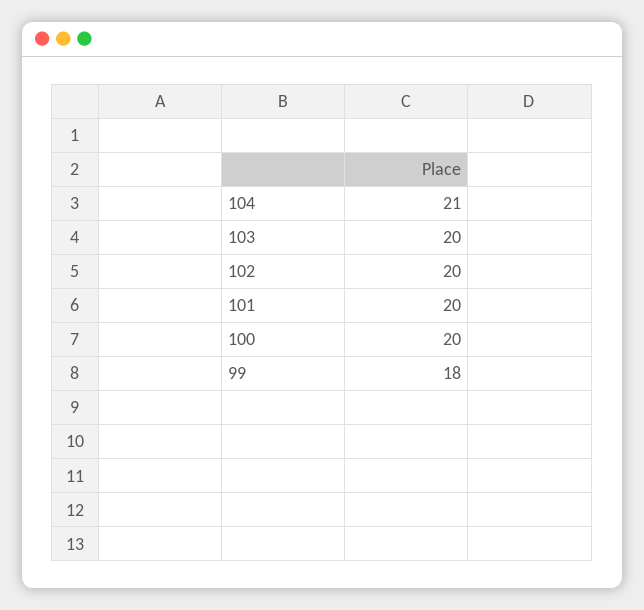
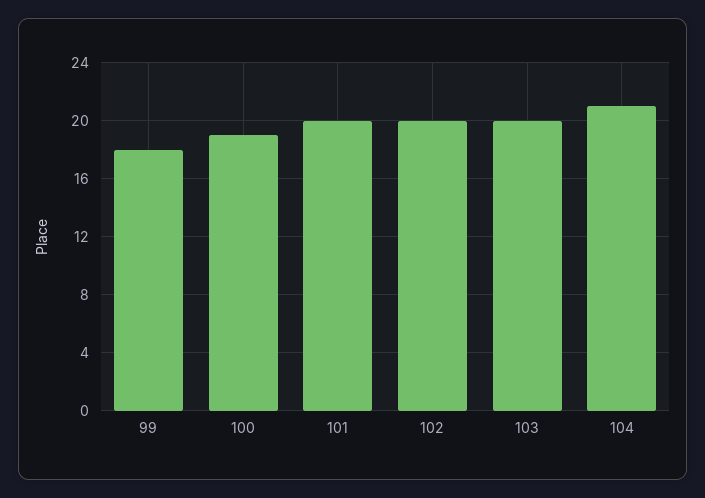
  {
    "104": 21,
    "103": 20,
    "102": 20,
    "101": 20,
-   "100": 20,
+   "100": 19,
    "99": 18
  }

